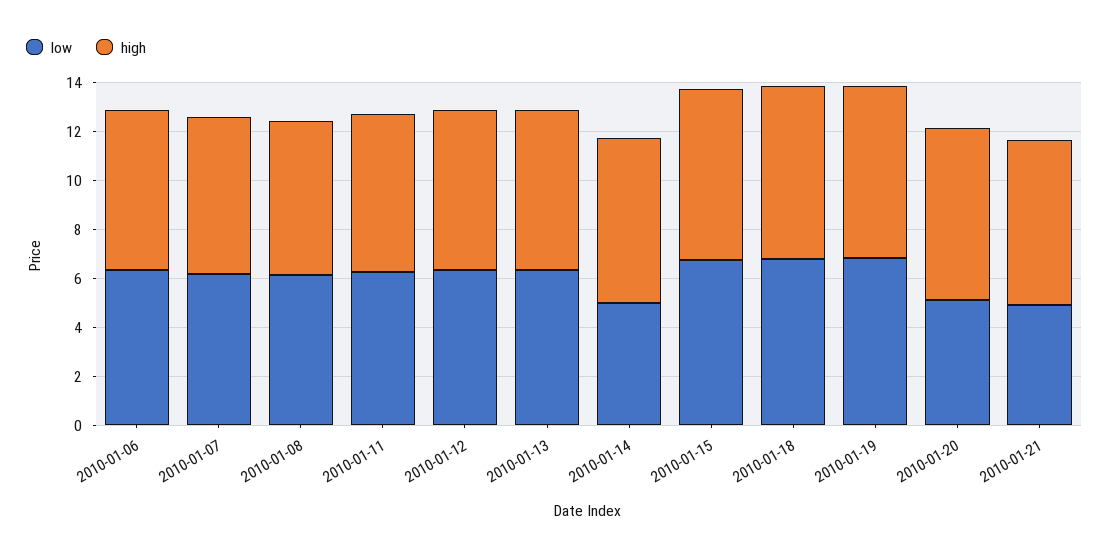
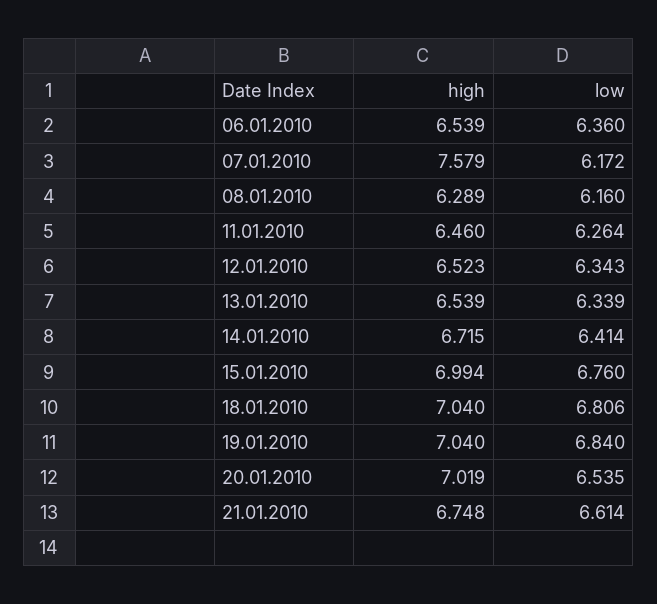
  {
    "low": {
      "2010-01-06": 6.36,
      "2010-01-07": 6.172,
      "2010-01-08": 6.16,
      "2010-01-11": 6.264,
      "2010-01-12": 6.343,
      "2010-01-13": 6.339,
-     "2010-01-14": 5,
+     "2010-01-14": 6.414,
      "2010-01-15": 6.76,
      "2010-01-18": 6.806,
      "2010-01-19": 6.84,
-     "2010-01-20": 5,
+     "2010-01-20": 6.535,
-     "2010-01-21": 5
+     "2010-01-21": 6.614
    },
    "high": {
      "2010-01-06": 6.539,
-     "2010-01-07": 6.5,
+     "2010-01-07": 7.579,
      "2010-01-08": 6.289,
      "2010-01-11": 6.46,
      "2010-01-12": 6.523,
      "2010-01-13": 6.539,
      "2010-01-14": 6.715,
      "2010-01-15": 6.994,
      "2010-01-18": 7.04,
      "2010-01-19": 7.04,
      "2010-01-20": 7.019,
      "2010-01-21": 6.748
    }
  }

